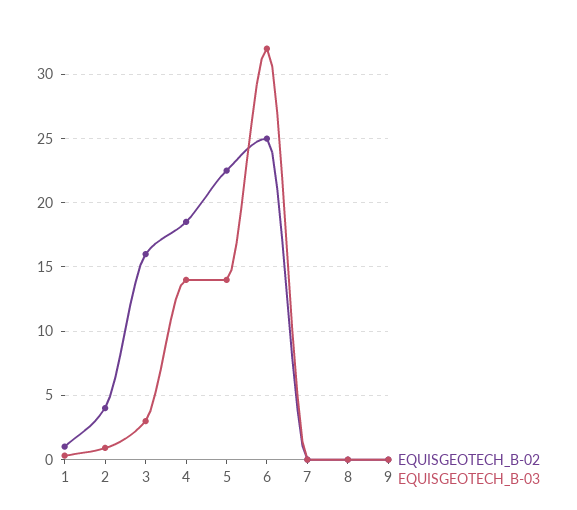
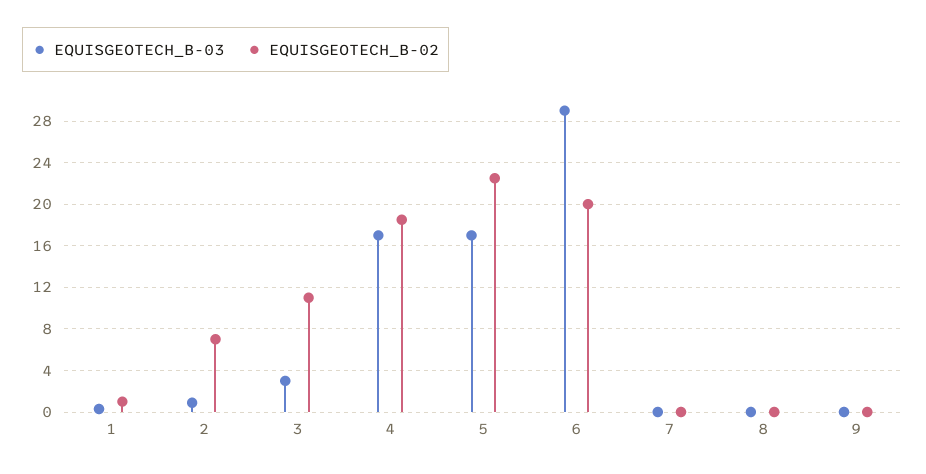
  {
    "EQUISGEOTECH_B-02": {
      "1": 1,
-     "2": 4,
+     "2": 7,
-     "3": 16,
+     "3": 11,
      "4": 18.5,
      "5": 22.5,
-     "6": 25,
+     "6": 20,
      "7": 0,
      "8": 0,
      "9": 0
    },
    "EQUISGEOTECH_B-03": {
      "1": 0.5,
      "2": 1,
      "3": 3,
-     "4": 14,
+     "4": 17,
-     "5": 14,
+     "5": 17,
-     "6": 32,
+     "6": 29,
      "7": 0,
      "8": 0,
      "9": 0
    }
  }

